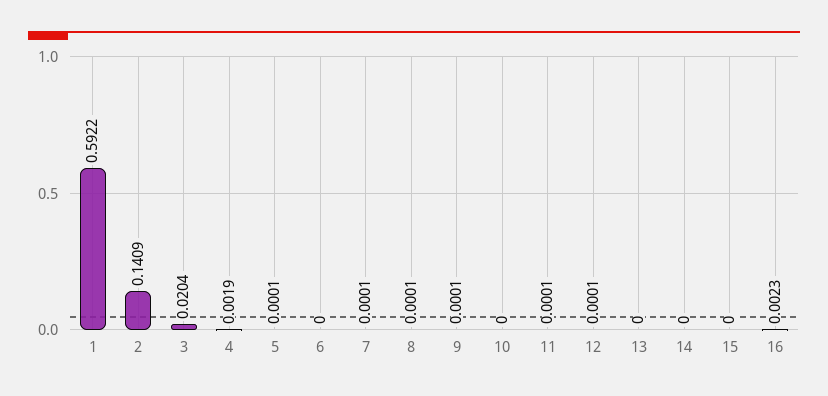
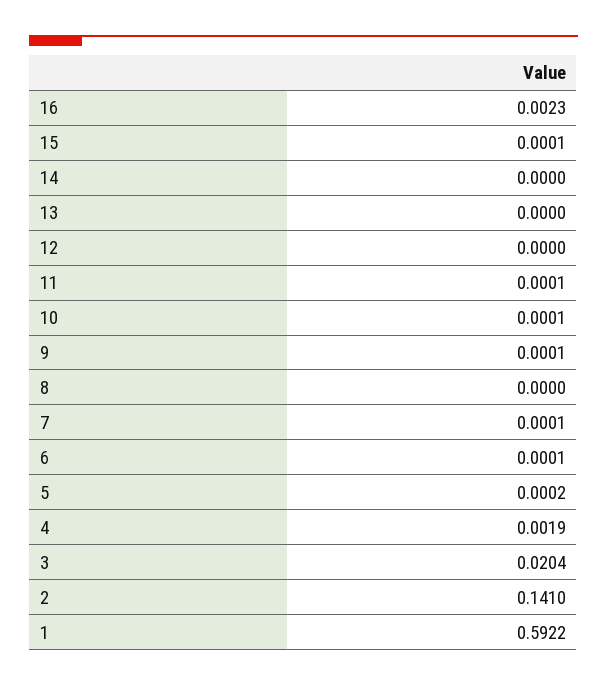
  {
    "1": 0.5922,
-   "2": 0.1409,
+   "2": 0.141,
    "3": 0.0204,
    "4": 0.0019,
-   "5": 0.0001,
+   "5": 0.0002,
-   "6": 0,
+   "6": 0.0001,
    "7": 0.0001,
-   "8": 0.0001,
+   "8": 0,
    "9": 0.0001,
-   "10": 0,
+   "10": 0.0001,
    "11": 0.0001,
-   "12": 0.0001,
+   "12": 0,
    "13": 0,
    "14": 0,
-   "15": 0,
+   "15": 0.0001,
    "16": 0.0023
  }

